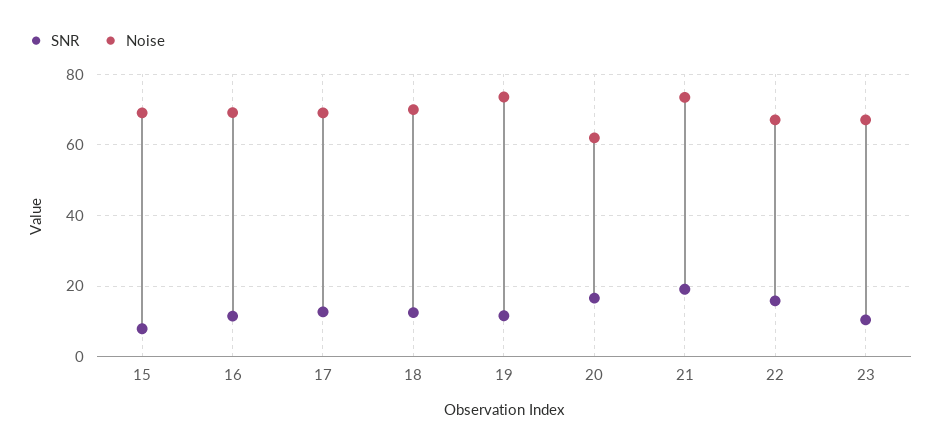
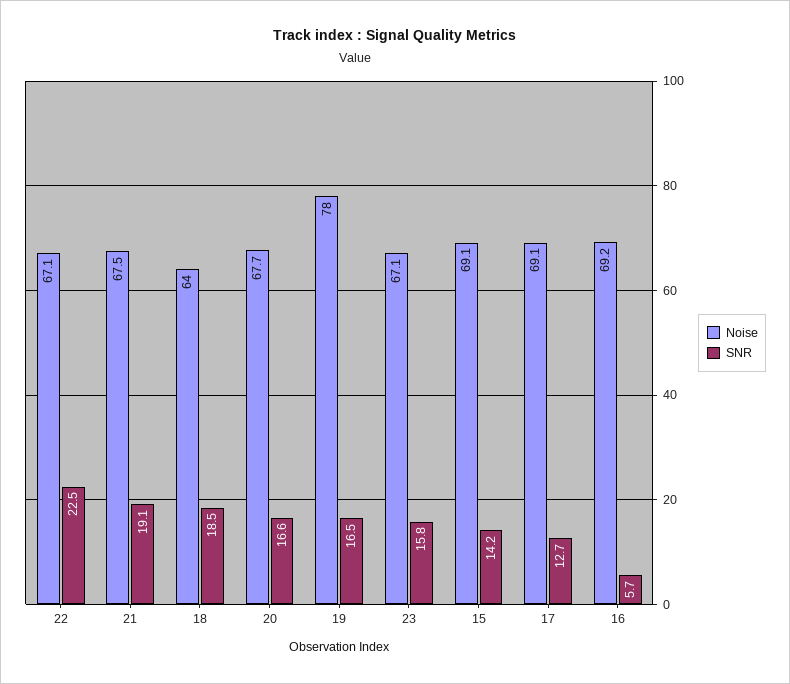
  {
    "SNR": {
-     "15": 8,
+     "15": 14.2,
-     "16": 12,
+     "16": 5.7,
      "17": 12.7,
-     "18": 12,
+     "18": 18.5,
-     "19": 12,
+     "19": 16.5,
      "20": 16.6,
      "21": 19.1,
-     "22": 16,
+     "22": 22.5,
-     "23": 10
+     "23": 15.8
    },
    "Noise": {
      "15": 69.1,
      "16": 69.2,
      "17": 69.1,
-     "18": 70,
+     "18": 64,
-     "19": 74,
+     "19": 78,
-     "20": 62,
+     "20": 67.7,
-     "21": 74,
+     "21": 67.5,
      "22": 67.1,
      "23": 67.1
    }
  }

